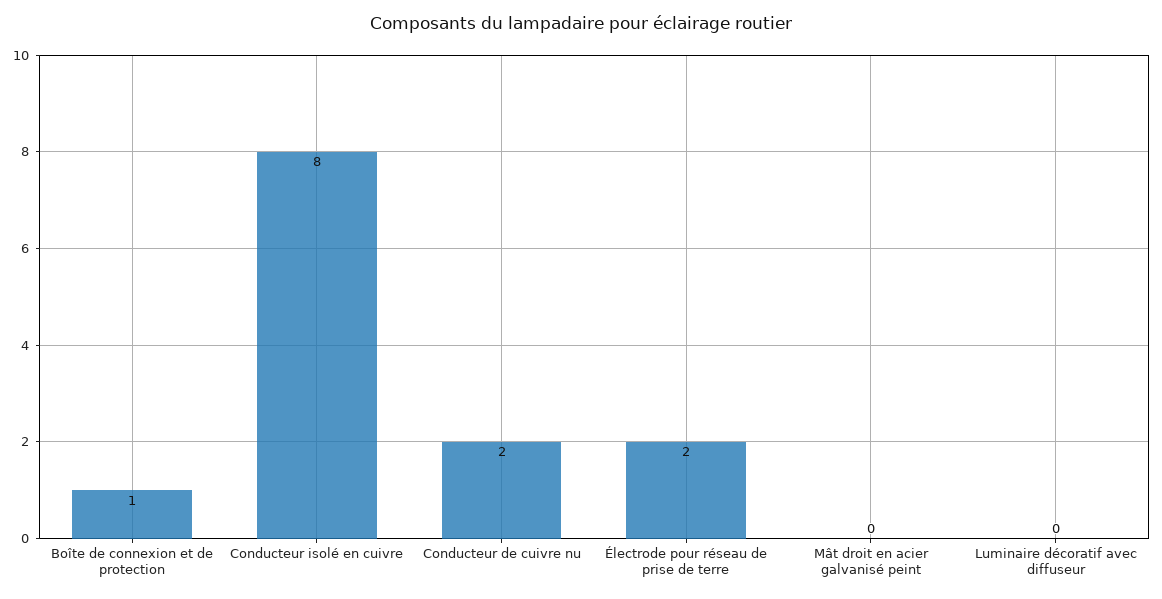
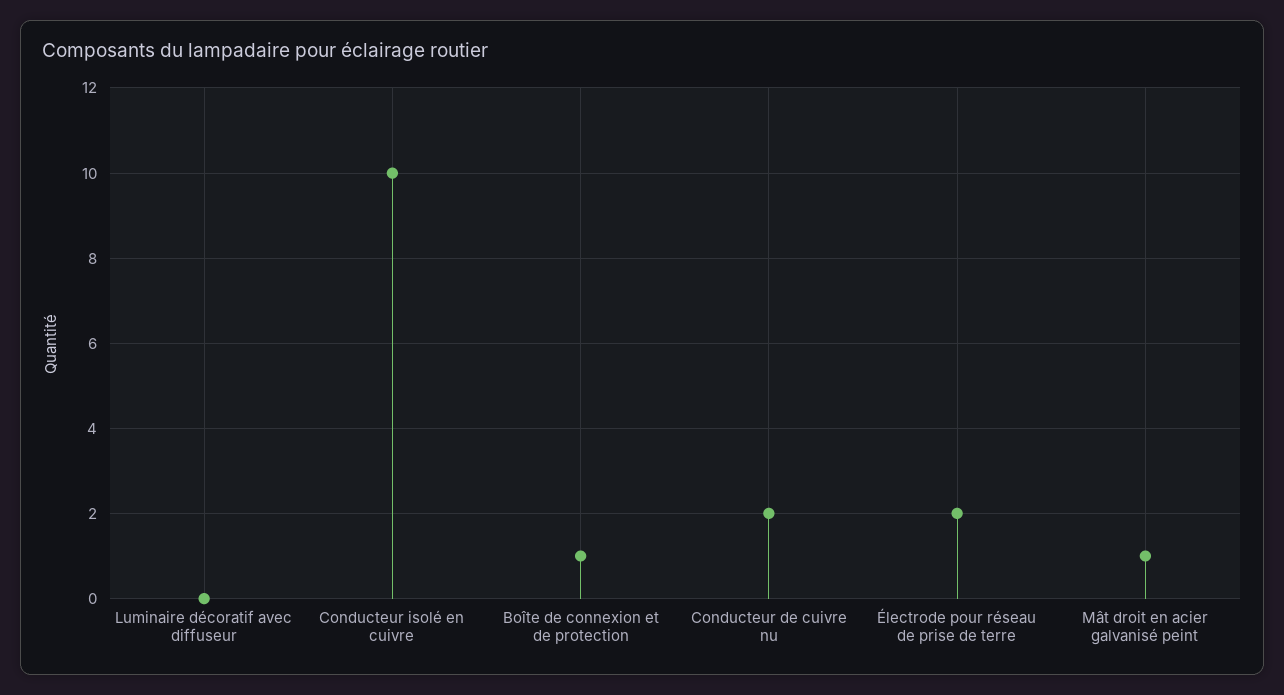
  {
    "Boîte de connexion et de protection": 1,
-   "Conducteur isolé en cuivre": 8,
+   "Conducteur isolé en cuivre": 10,
    "Conducteur de cuivre nu": 2,
    "Électrode pour réseau de prise de terre": 2,
-   "Mât droit en acier galvanisé peint": 0,
+   "Mât droit en acier galvanisé peint": 1,
    "Luminaire décoratif avec diffuseur": 0
  }

